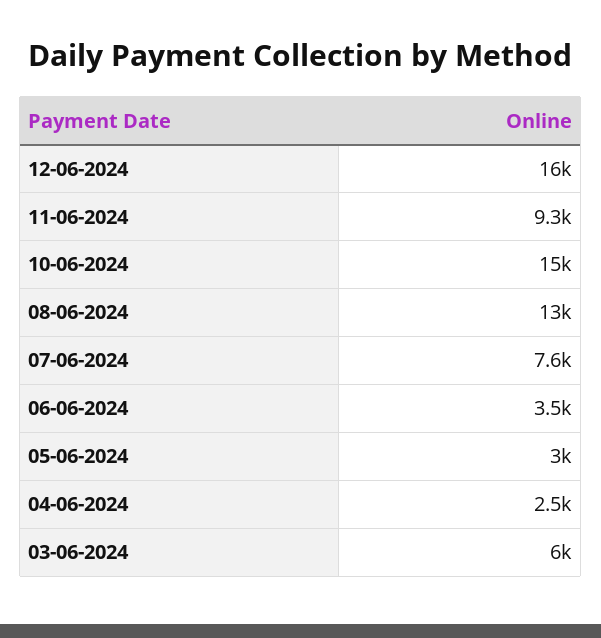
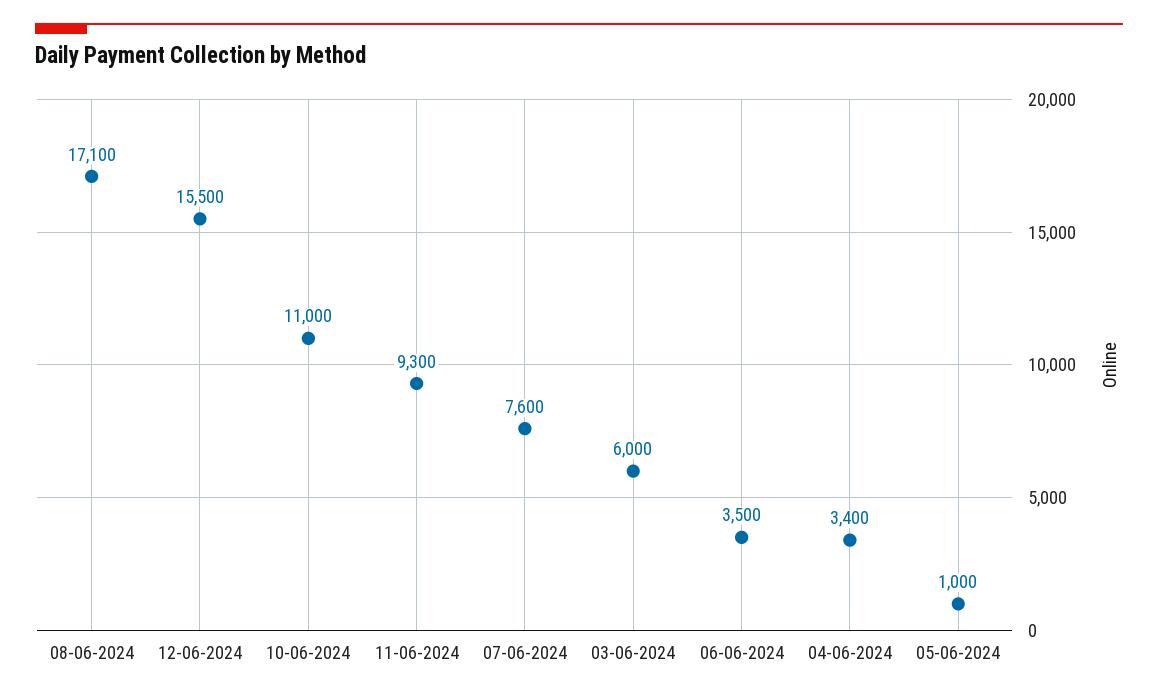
  {
    "12-06-2024": 15500,
    "11-06-2024": 9300,
-   "10-06-2024": 15000,
+   "10-06-2024": 11000,
-   "08-06-2024": 13000,
+   "08-06-2024": 17100,
    "07-06-2024": 7600,
    "06-06-2024": 3500,
-   "05-06-2024": 3000,
+   "05-06-2024": 1000,
-   "04-06-2024": 2500,
+   "04-06-2024": 3400,
    "03-06-2024": 6000
  }

